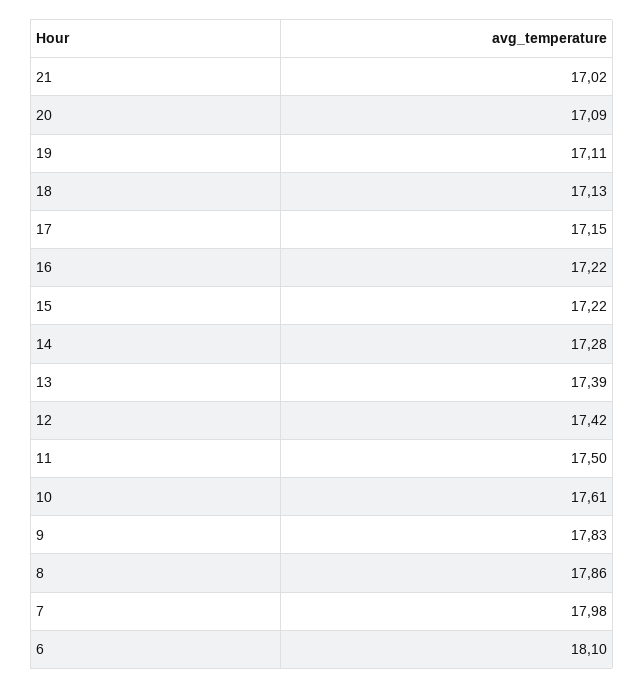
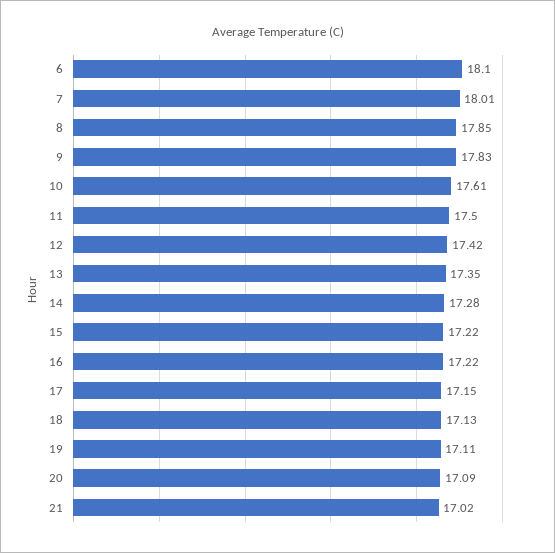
  {
    "21": 17.02,
    "20": 17.09,
    "19": 17.11,
    "18": 17.13,
    "17": 17.15,
    "16": 17.22,
    "15": 17.22,
    "14": 17.28,
-   "13": 17.39,
+   "13": 17.35,
    "12": 17.42,
    "11": 17.5,
    "10": 17.61,
    "9": 17.83,
-   "8": 17.86,
+   "8": 17.85,
-   "7": 17.98,
+   "7": 18.01,
    "6": 18.1
  }

